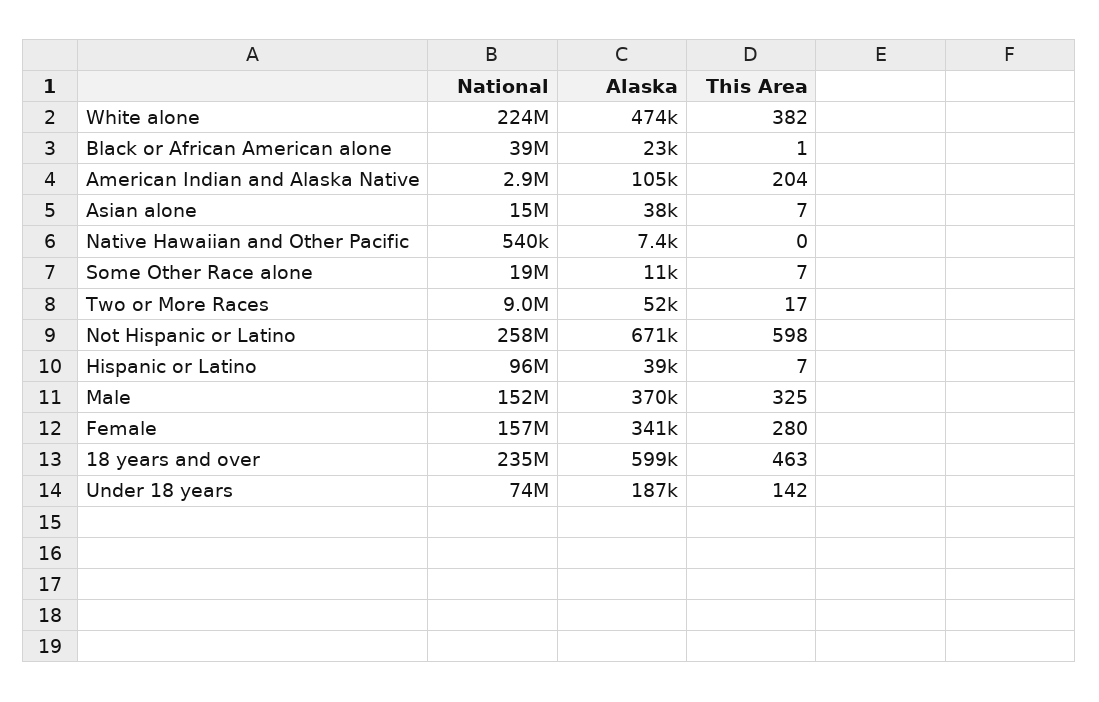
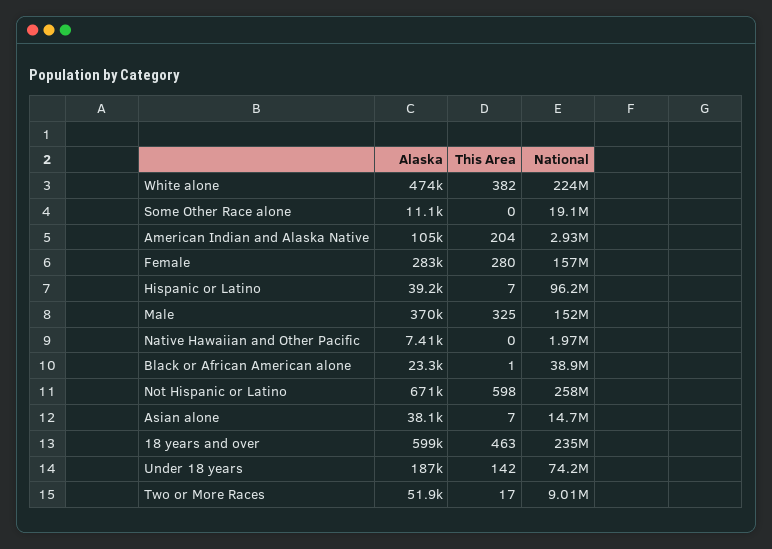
  {
    "National": {
      "White alone": 224000000,
      "Black or African American alone": 38900000,
      "American Indian and Alaska Native": 2930000,
      "Asian alone": 14700000,
-     "Native Hawaiian and Other Pacific": 540000,
+     "Native Hawaiian and Other Pacific": 1970000,
      "Some Other Race alone": 19100000,
      "Two or More Races": 9010000,
      "Not Hispanic or Latino": 258000000,
      "Hispanic or Latino": 96200000,
      "Male": 152000000,
      "Female": 157000000,
      "18 years and over": 235000000,
      "Under 18 years": 74200000
    },
    "Alaska": {
      "White alone": 474000,
      "Black or African American alone": 23300,
      "American Indian and Alaska Native": 105000,
      "Asian alone": 38100,
      "Native Hawaiian and Other Pacific": 7410,
      "Some Other Race alone": 11100,
      "Two or More Races": 51900,
      "Not Hispanic or Latino": 671000,
      "Hispanic or Latino": 39200,
      "Male": 370000,
-     "Female": 341000,
+     "Female": 283000,
      "18 years and over": 599000,
      "Under 18 years": 187000
    },
    "This Area": {
      "White alone": 382,
      "Black or African American alone": 1,
      "American Indian and Alaska Native": 204,
      "Asian alone": 7,
      "Native Hawaiian and Other Pacific": 0,
-     "Some Other Race alone": 7,
+     "Some Other Race alone": 0,
      "Two or More Races": 17,
      "Not Hispanic or Latino": 598,
      "Hispanic or Latino": 7,
      "Male": 325,
      "Female": 280,
      "18 years and over": 463,
      "Under 18 years": 142
    }
  }

